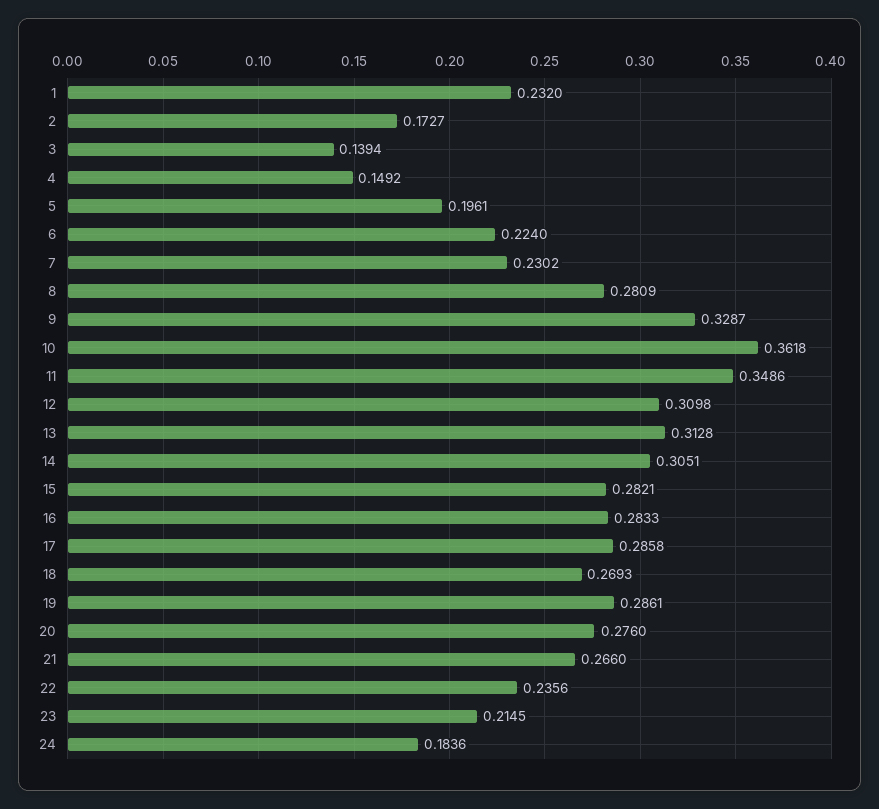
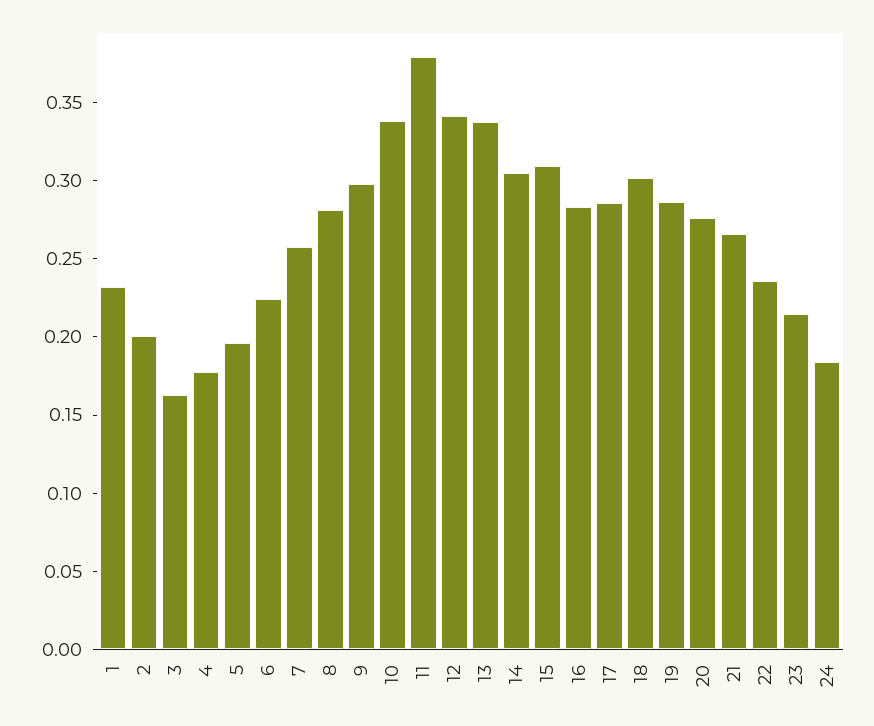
  {
    "1": 0.232,
-   "2": 0.1727,
+   "2": 0.2,
-   "3": 0.1394,
+   "3": 0.16,
-   "4": 0.1492,
+   "4": 0.18,
    "5": 0.1961,
    "6": 0.224,
-   "7": 0.2302,
+   "7": 0.26,
    "8": 0.2809,
-   "9": 0.3287,
+   "9": 0.3,
-   "10": 0.3618,
+   "10": 0.34,
-   "11": 0.3486,
+   "11": 0.38,
-   "12": 0.3098,
+   "12": 0.34,
-   "13": 0.3128,
+   "13": 0.34,
    "14": 0.3051,
-   "15": 0.2821,
+   "15": 0.31,
    "16": 0.2833,
    "17": 0.2858,
-   "18": 0.2693,
+   "18": 0.3,
    "19": 0.2861,
    "20": 0.276,
    "21": 0.266,
    "22": 0.2356,
    "23": 0.2145,
    "24": 0.1836
  }

